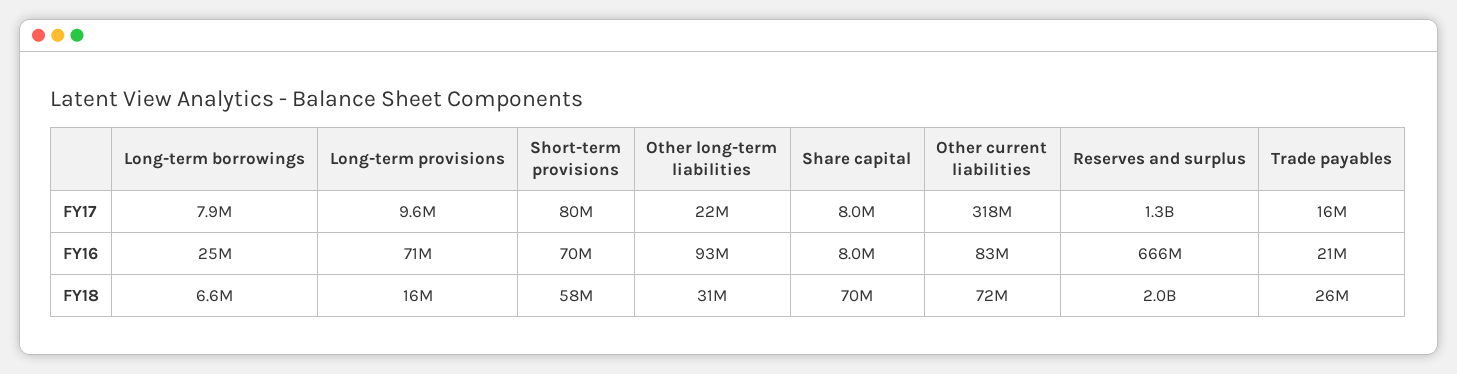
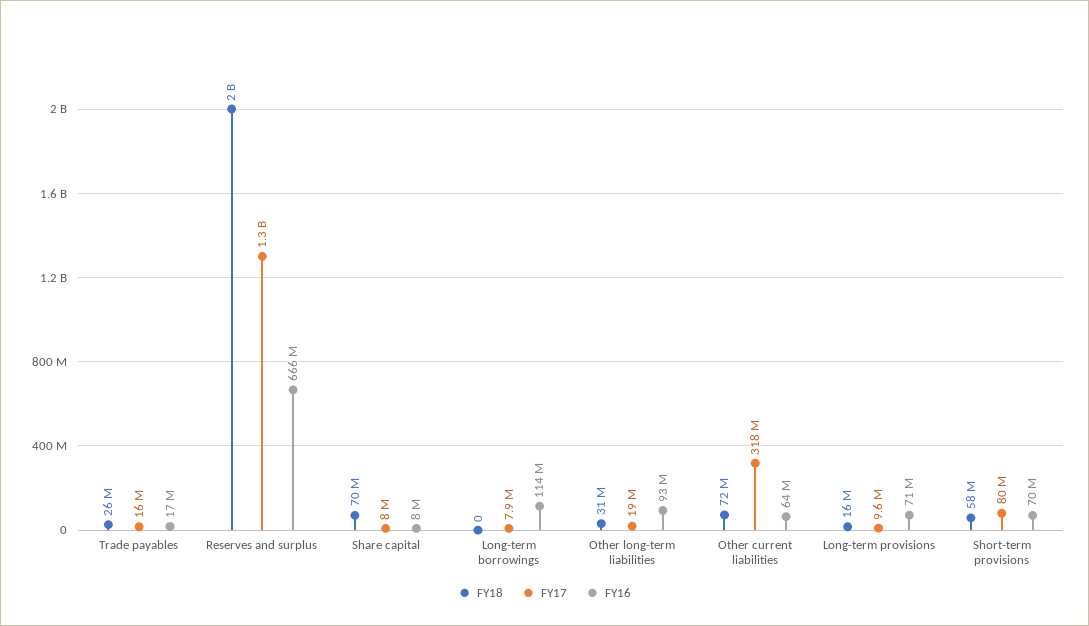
  {
    "FY17": {
      "Long-term borrowings": 7900000,
      "Long-term provisions": 9600000,
      "Short-term provisions": 80000000,
-     "Other long-term liabilities": 22000000,
+     "Other long-term liabilities": 19000000,
      "Share capital": 8000000,
      "Other current liabilities": 318000000,
      "Reserves and surplus": 1300000000,
      "Trade payables": 16000000
    },
    "FY16": {
-     "Long-term borrowings": 25000000,
+     "Long-term borrowings": 114000000,
      "Long-term provisions": 71000000,
      "Short-term provisions": 70000000,
      "Other long-term liabilities": 93000000,
      "Share capital": 8000000,
-     "Other current liabilities": 83000000,
+     "Other current liabilities": 64000000,
      "Reserves and surplus": 666000000,
-     "Trade payables": 21000000
+     "Trade payables": 17000000
    },
    "FY18": {
-     "Long-term borrowings": 6600000,
+     "Long-term borrowings": 0,
      "Long-term provisions": 16000000,
      "Short-term provisions": 58000000,
      "Other long-term liabilities": 31000000,
      "Share capital": 70000000,
      "Other current liabilities": 72000000,
      "Reserves and surplus": 2000000000,
      "Trade payables": 26000000
    }
  }

